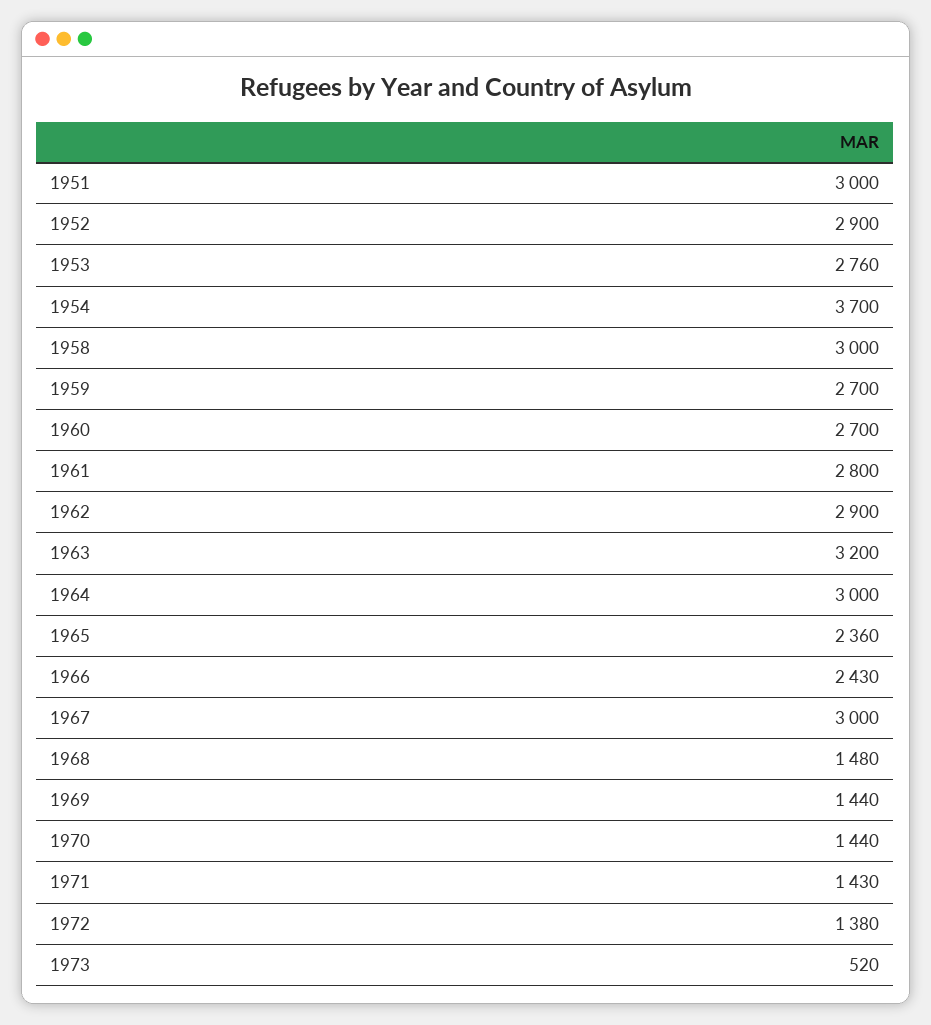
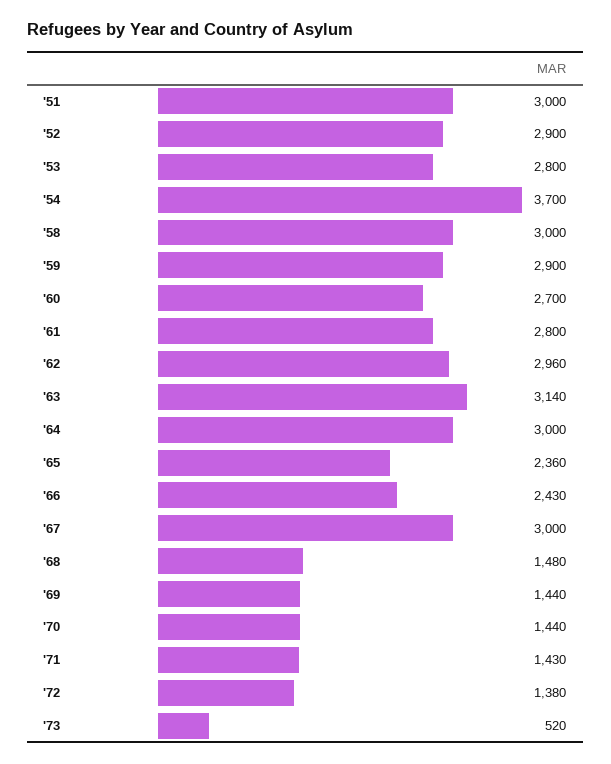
  {
    "1951": 3000,
    "1952": 2900,
-   "1953": 2760,
+   "1953": 2800,
    "1954": 3700,
    "1958": 3000,
-   "1959": 2700,
+   "1959": 2900,
    "1960": 2700,
    "1961": 2800,
-   "1962": 2900,
+   "1962": 2960,
-   "1963": 3200,
+   "1963": 3140,
    "1964": 3000,
    "1965": 2360,
    "1966": 2430,
    "1967": 3000,
    "1968": 1480,
    "1969": 1440,
    "1970": 1440,
    "1971": 1430,
    "1972": 1380,
    "1973": 520
  }

